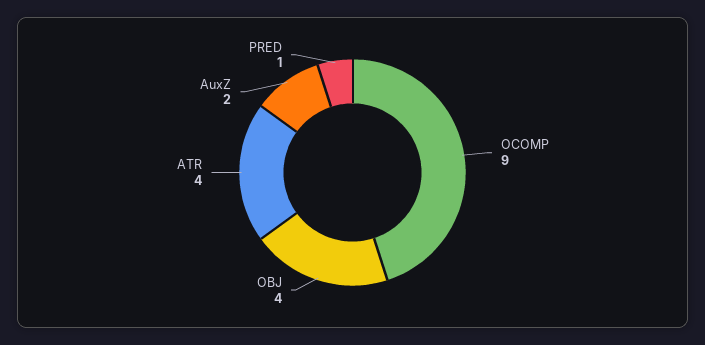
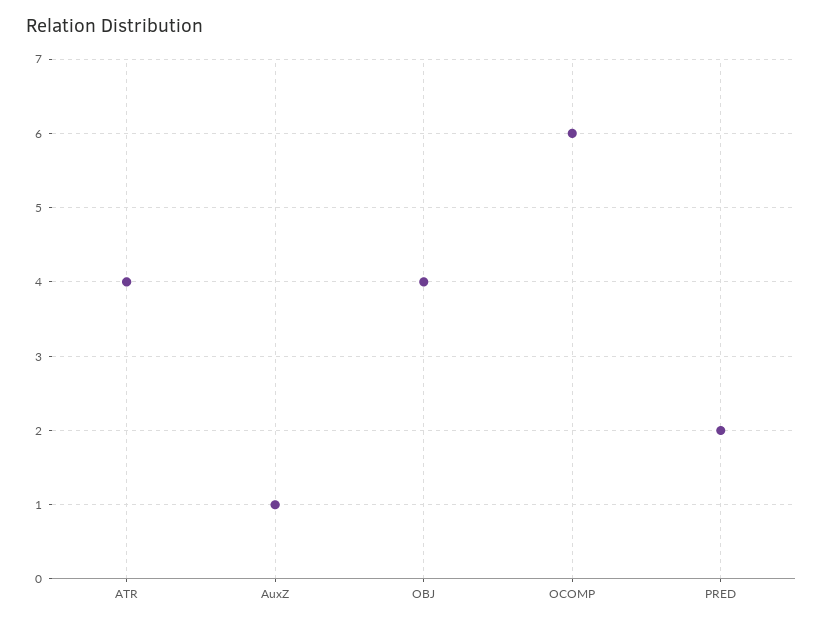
  {
-   "OCOMP": 9,
+   "OCOMP": 6,
    "OBJ": 4,
    "ATR": 4,
-   "AuxZ": 2,
+   "AuxZ": 1,
-   "PRED": 1
+   "PRED": 2
  }

